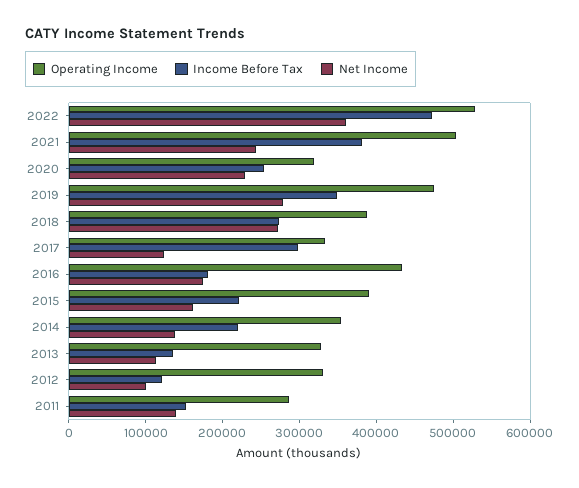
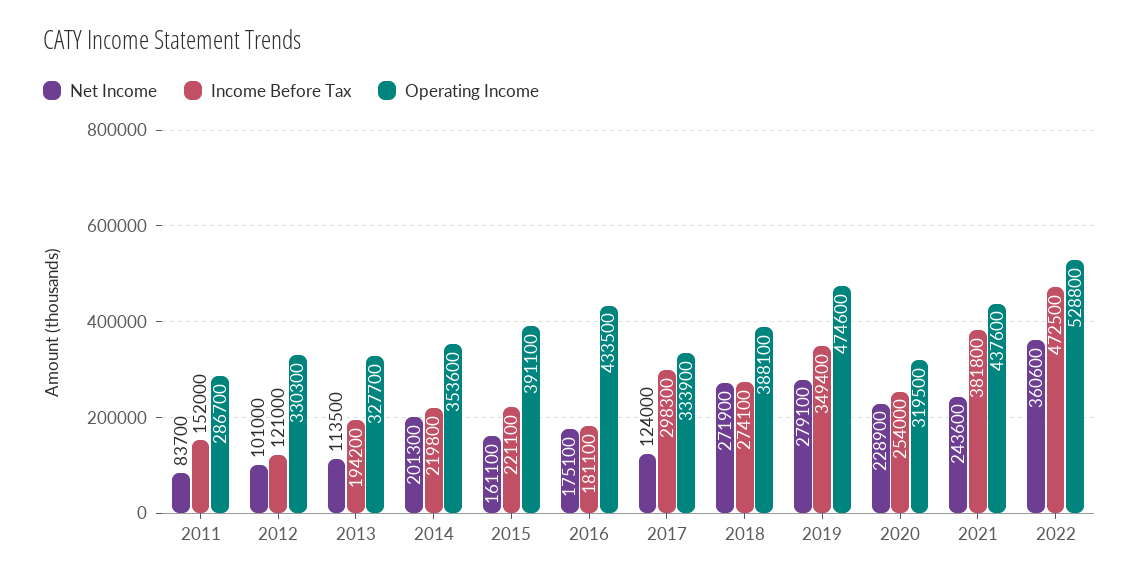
  {
    "Operating Income": {
      "2022": 528800,
-     "2021": 500000,
+     "2021": 437600,
      "2020": 319500,
      "2019": 474600,
      "2018": 388100,
      "2017": 333900,
      "2016": 433500,
      "2015": 391100,
      "2014": 353600,
      "2013": 327700,
      "2012": 330300,
      "2011": 286700
    },
    "Income Before Tax": {
      "2022": 472500,
      "2021": 381800,
      "2020": 254000,
      "2019": 349400,
      "2018": 274100,
      "2017": 298300,
      "2016": 181100,
      "2015": 221100,
      "2014": 219800,
-     "2013": 140000,
+     "2013": 194200,
      "2012": 121000,
      "2011": 152000
    },
    "Net Income": {
      "2022": 360600,
      "2021": 243600,
      "2020": 228900,
      "2019": 279100,
      "2018": 271900,
      "2017": 124000,
      "2016": 175100,
      "2015": 161100,
-     "2014": 140000,
+     "2014": 201300,
      "2013": 113500,
      "2012": 101000,
-     "2011": 140000
+     "2011": 83700
    }
  }

